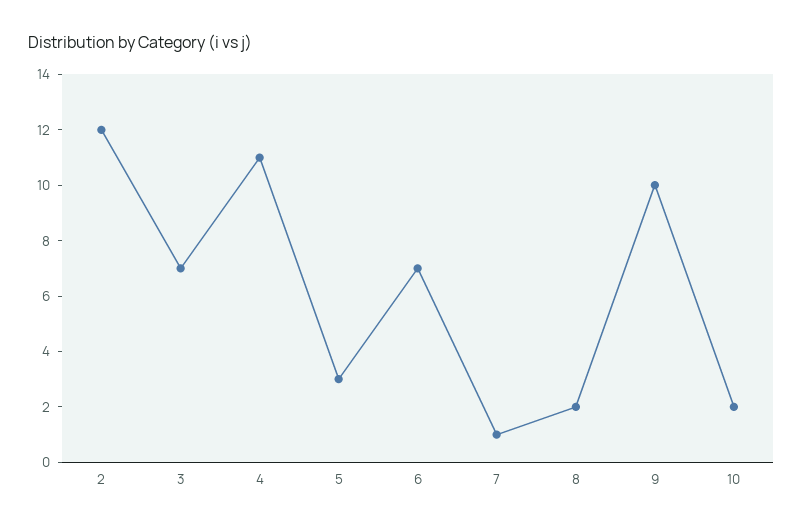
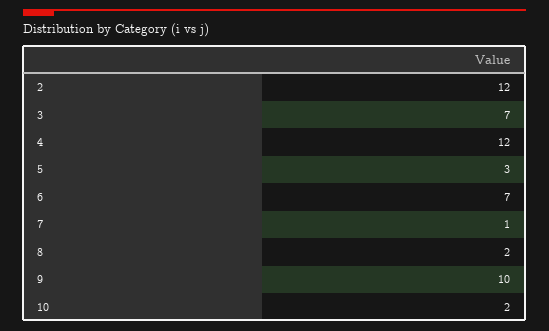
  {
    "2": 12,
    "3": 7,
-   "4": 11,
+   "4": 12,
    "5": 3,
    "6": 7,
    "7": 1,
    "8": 2,
    "9": 10,
    "10": 2
  }

